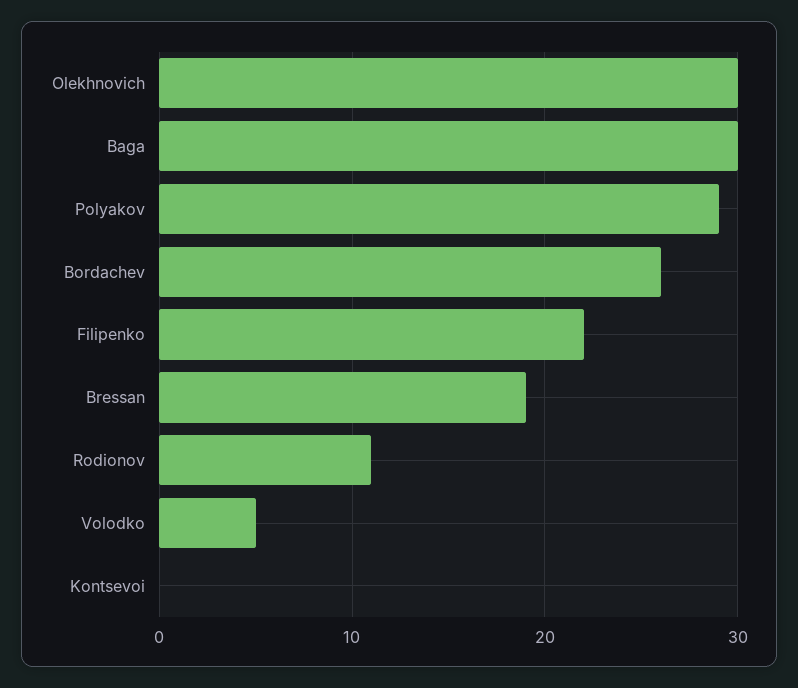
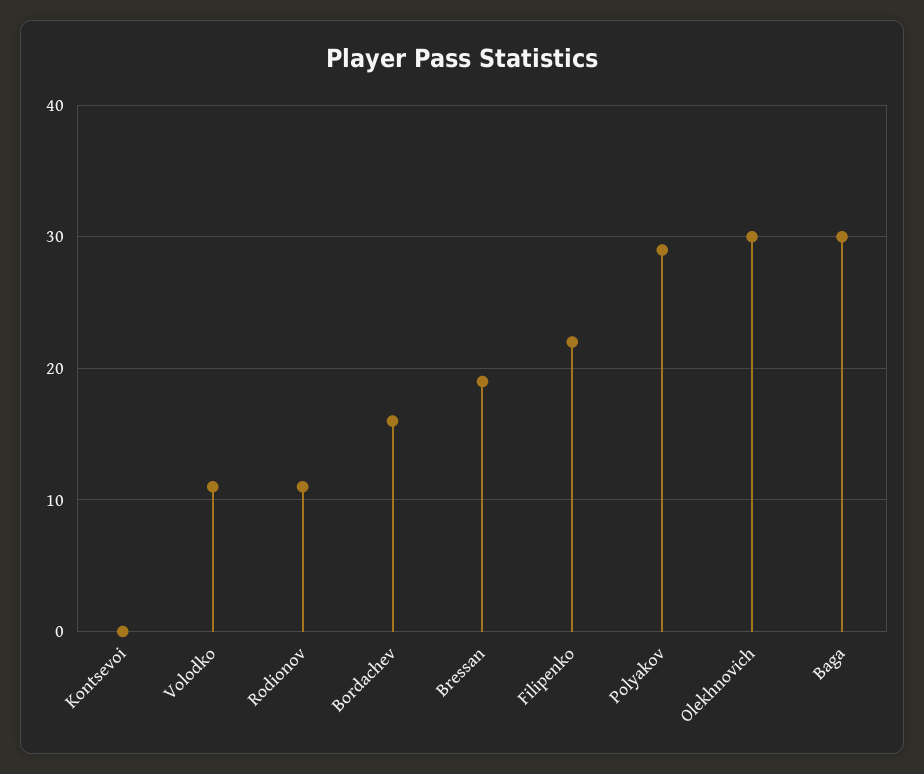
  {
    "Olekhnovich": 30,
    "Baga": 30,
    "Polyakov": 29,
-   "Bordachev": 26,
+   "Bordachev": 16,
    "Filipenko": 22,
    "Bressan": 19,
    "Rodionov": 11,
-   "Volodko": 5,
+   "Volodko": 11,
    "Kontsevoi": 0
  }

